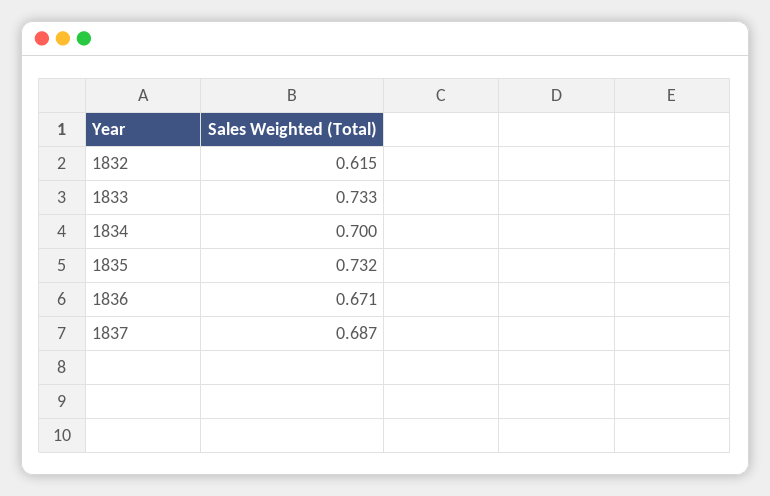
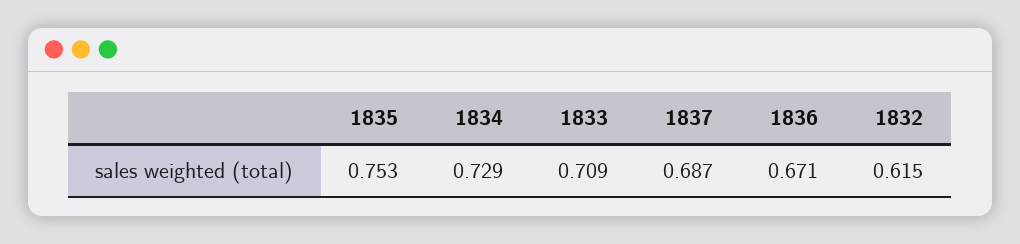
  {
    "1832": 0.615,
-   "1833": 0.733,
+   "1833": 0.709,
-   "1834": 0.7,
+   "1834": 0.729,
-   "1835": 0.732,
+   "1835": 0.753,
    "1836": 0.671,
    "1837": 0.687
  }

